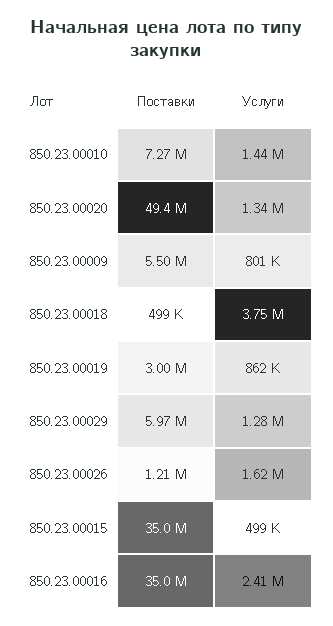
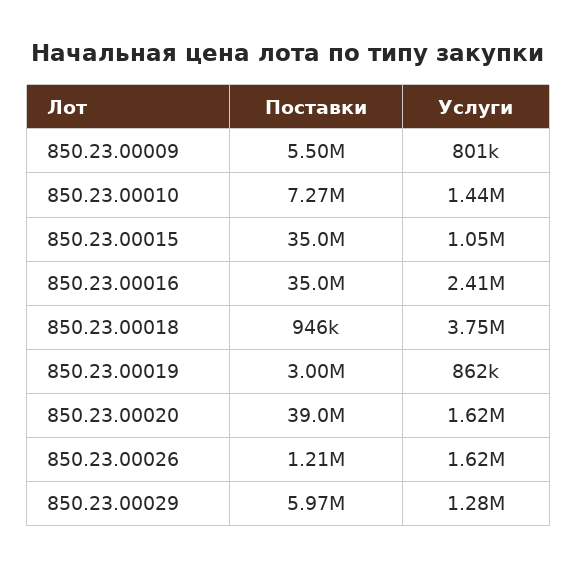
  {
    "Поставки": {
      "850.23.00010": 7270000,
-     "850.23.00020": 49400000,
+     "850.23.00020": 39000000,
      "850.23.00009": 5500000,
-     "850.23.00018": 499000,
+     "850.23.00018": 946000,
      "850.23.00019": 3000000,
      "850.23.00029": 5970000,
      "850.23.00026": 1210000,
      "850.23.00015": 35000000,
      "850.23.00016": 35000000
    },
    "Услуги": {
      "850.23.00010": 1440000,
-     "850.23.00020": 1340000,
+     "850.23.00020": 1620000,
      "850.23.00009": 801000,
      "850.23.00018": 3750000,
      "850.23.00019": 862000,
      "850.23.00029": 1280000,
      "850.23.00026": 1620000,
-     "850.23.00015": 499000,
+     "850.23.00015": 1050000,
      "850.23.00016": 2410000
    }
  }

